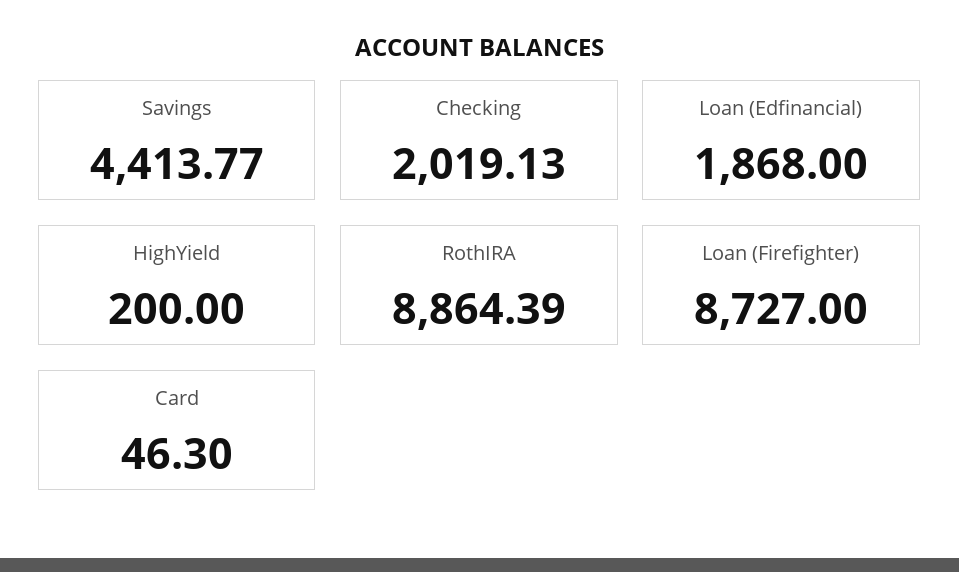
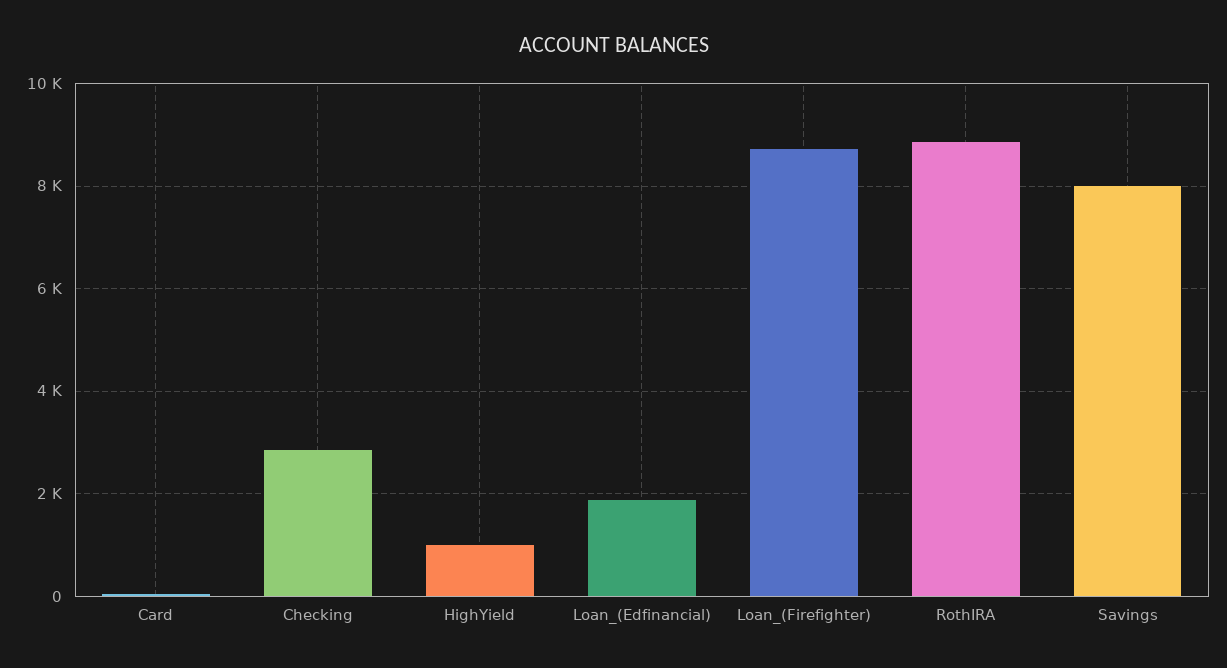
  {
-   "Savings": 4413.77,
+   "Savings": 8000,
-   "Checking": 2019.13,
+   "Checking": 2800,
    "Loan (Edfinancial)": 1868,
-   "HighYield": 200,
+   "HighYield": 1000,
    "RothIRA": 8864.39,
    "Loan (Firefighter)": 8727,
    "Card": 46.3
  }

